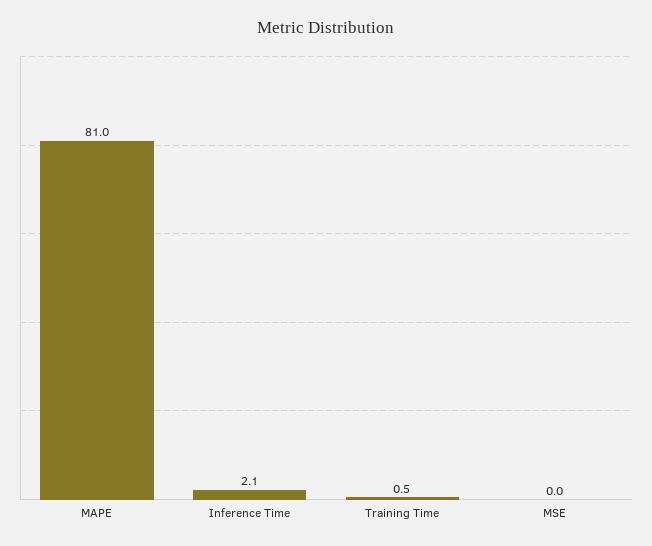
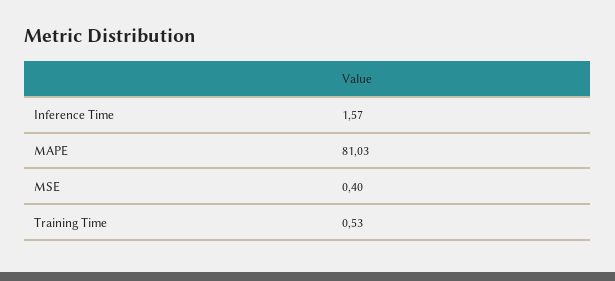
  {
    "MAPE": 81.03,
-   "Inference Time": 2.1,
+   "Inference Time": 1.57,
    "Training Time": 0.53,
-   "MSE": 0
+   "MSE": 0.4
  }

